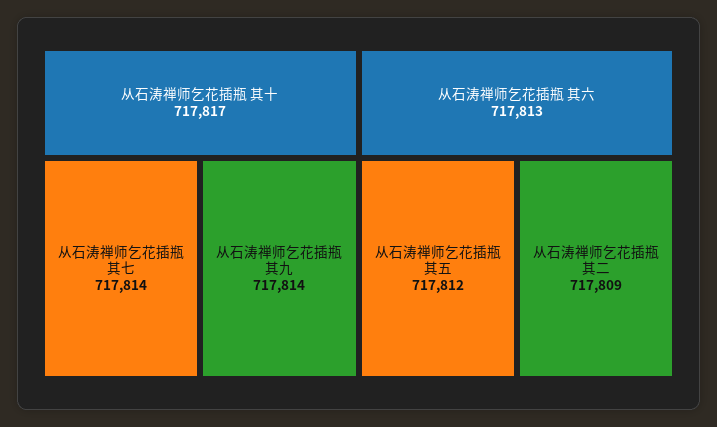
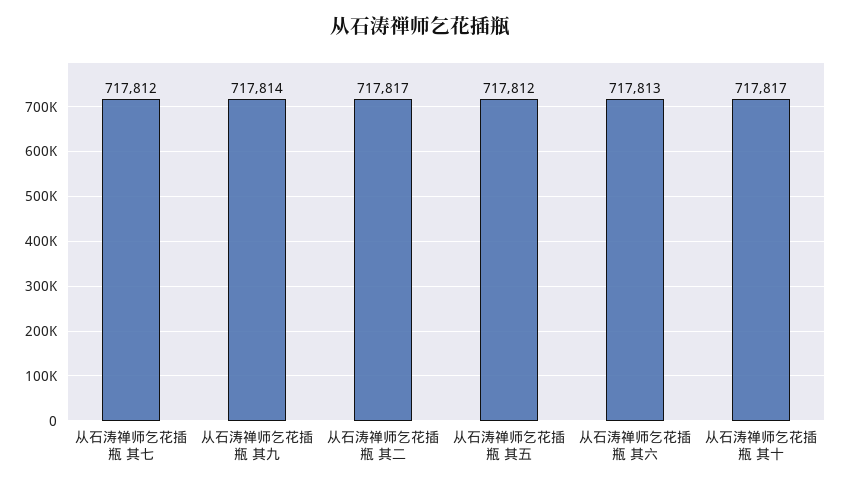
  {
    "从石涛禅师乞花插瓶 其十": 717817,
-   "从石涛禅师乞花插瓶 其七": 717814,
+   "从石涛禅师乞花插瓶 其七": 717812,
    "从石涛禅师乞花插瓶 其九": 717814,
    "从石涛禅师乞花插瓶 其六": 717813,
    "从石涛禅师乞花插瓶 其五": 717812,
-   "从石涛禅师乞花插瓶 其二": 717809
+   "从石涛禅师乞花插瓶 其二": 717817
  }

